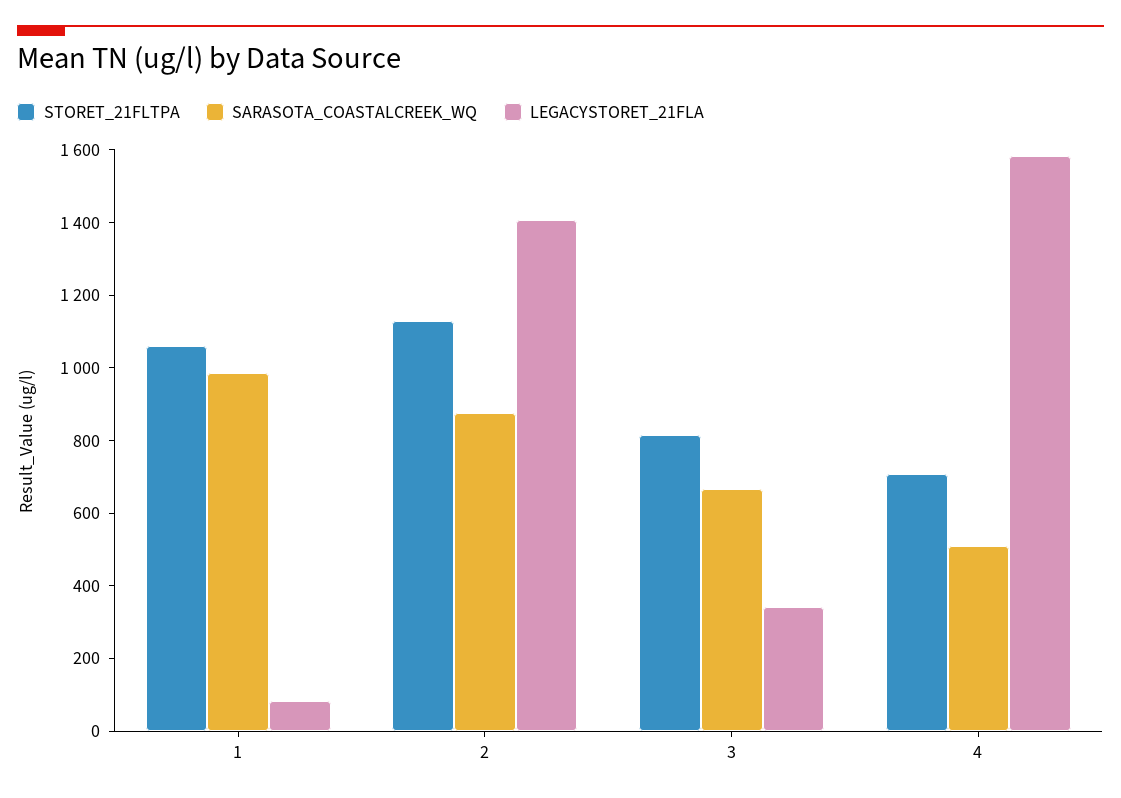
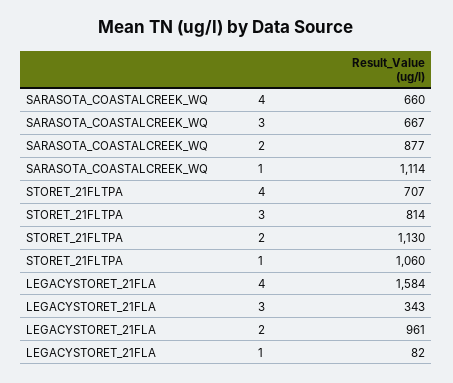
  {
    "STORET_21FLTPA": {
      "1": 1060,
      "2": 1130,
      "3": 814,
      "4": 707
    },
    "SARASOTA_COASTALCREEK_WQ": {
-     "1": 1000,
+     "1": 1114,
      "2": 877,
      "3": 667,
-     "4": 500
+     "4": 660
    },
    "LEGACYSTORET_21FLA": {
      "1": 82,
-     "2": 1400,
+     "2": 961,
      "3": 343,
      "4": 1584
    }
  }

